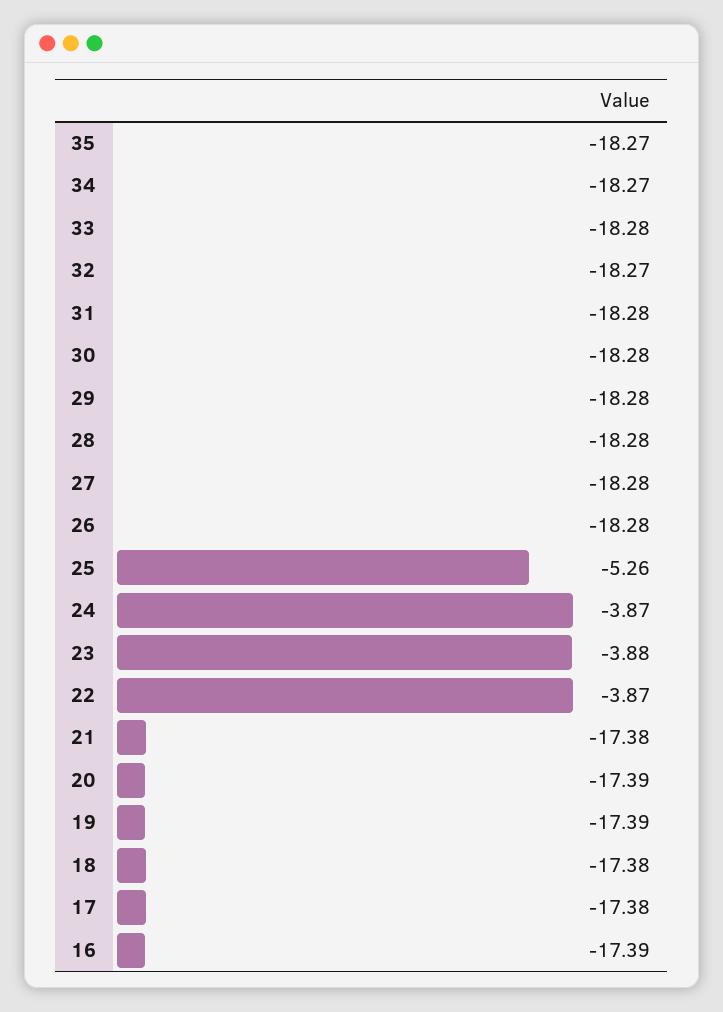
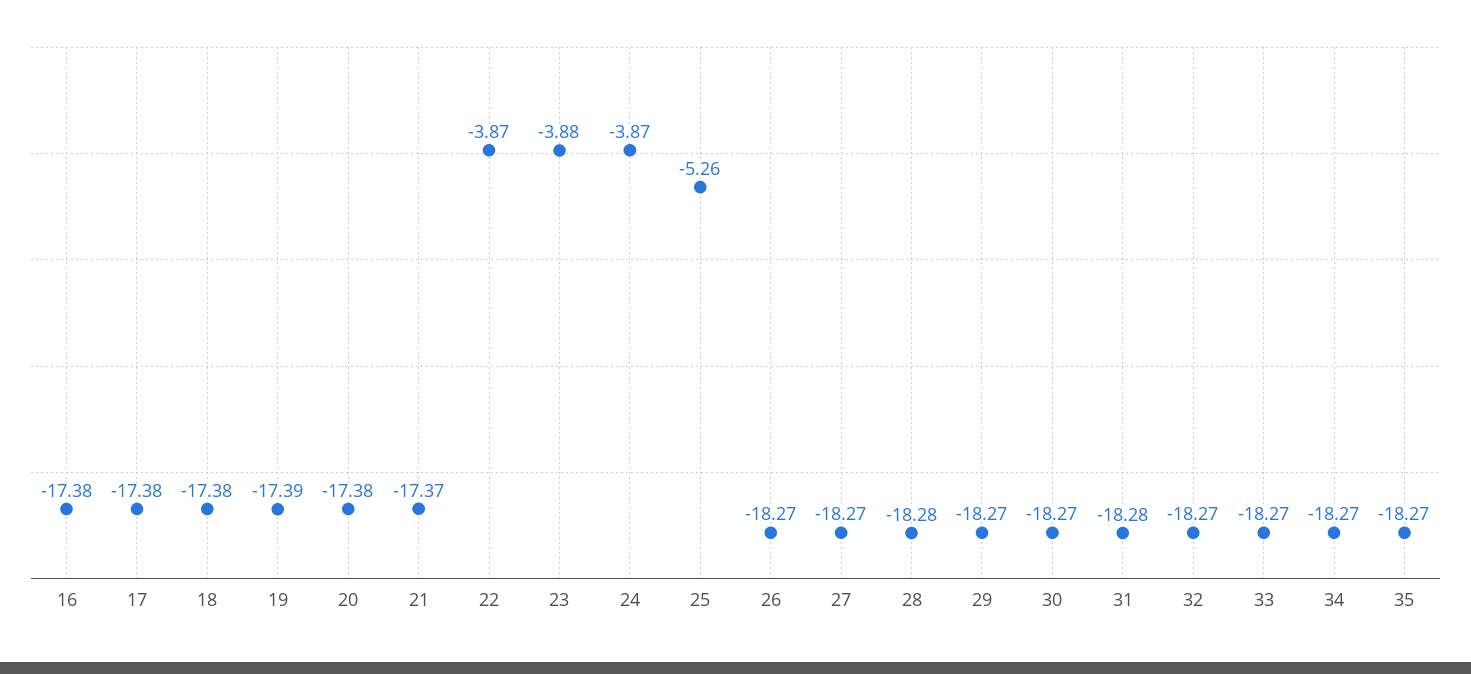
  {
    "35": -18.27,
    "34": -18.27,
-   "33": -18.28,
+   "33": -18.27,
    "32": -18.27,
    "31": -18.28,
-   "30": -18.28,
+   "30": -18.27,
-   "29": -18.28,
+   "29": -18.27,
    "28": -18.28,
-   "27": -18.28,
+   "27": -18.27,
-   "26": -18.28,
+   "26": -18.27,
    "25": -5.26,
    "24": -3.87,
    "23": -3.88,
    "22": -3.87,
-   "21": -17.38,
+   "21": -17.37,
-   "20": -17.39,
+   "20": -17.38,
    "19": -17.39,
    "18": -17.38,
    "17": -17.38,
-   "16": -17.39
+   "16": -17.38
  }

